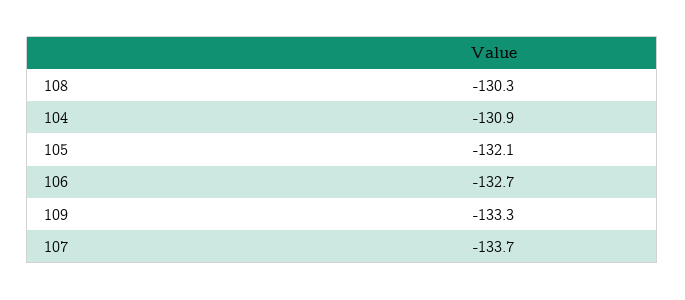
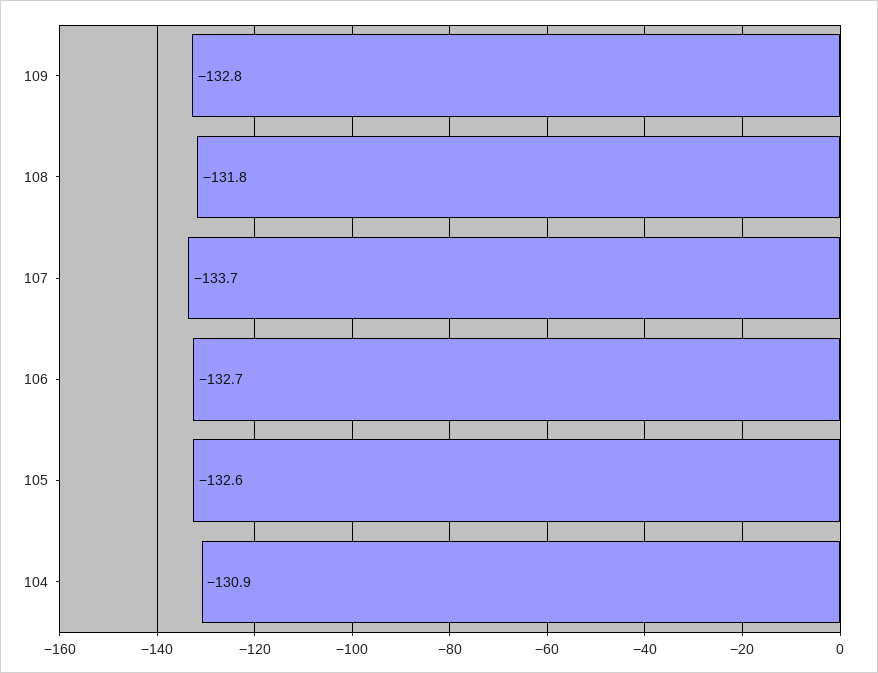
  {
-   "108": -130.3,
+   "108": -131.8,
    "104": -130.9,
-   "105": -132.1,
+   "105": -132.6,
    "106": -132.7,
-   "109": -133.3,
+   "109": -132.8,
    "107": -133.7
  }

